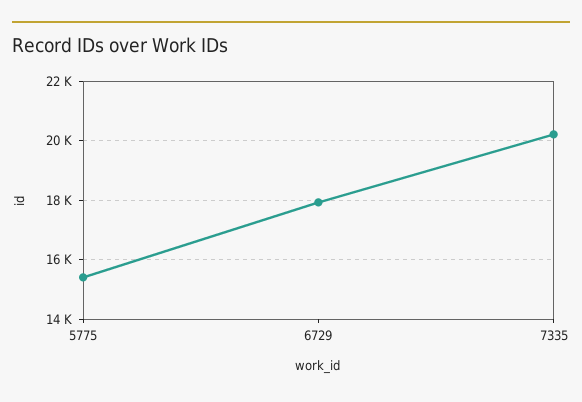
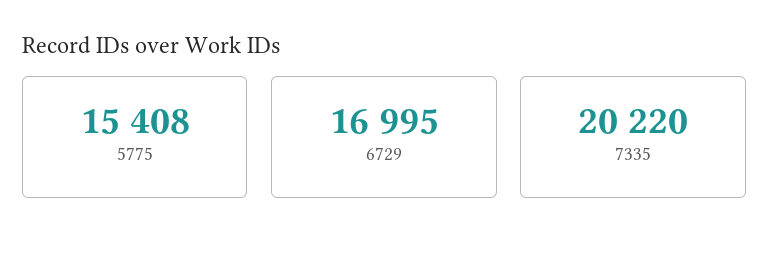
  {
    "5775": 15408,
-   "6729": 18000,
+   "6729": 16995,
    "7335": 20220
  }

